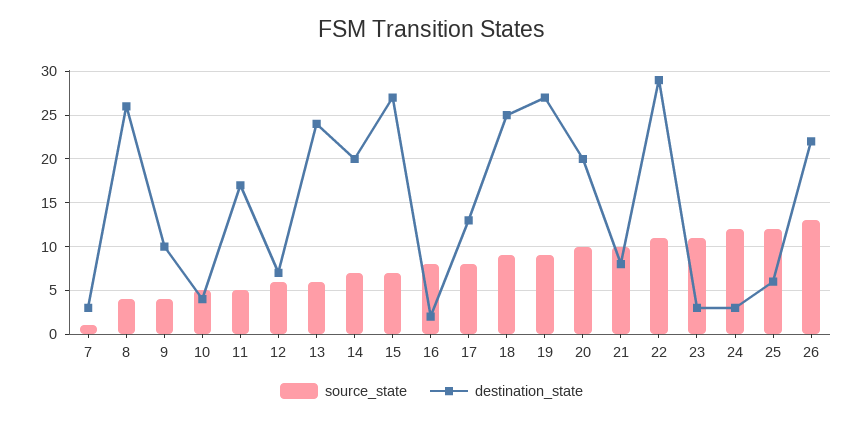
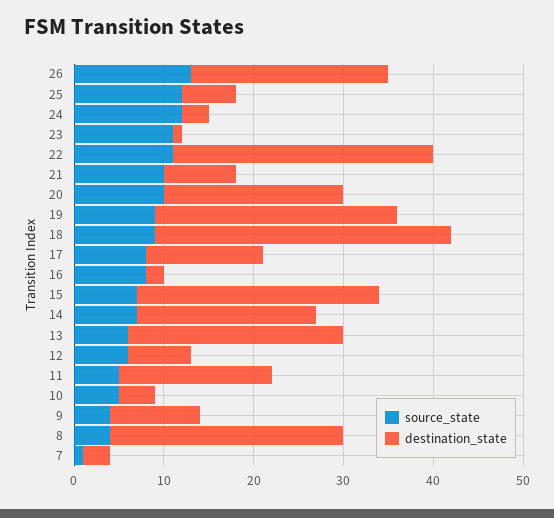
  {
    "source_state": {
      "7": 1,
      "8": 4,
      "9": 4,
      "10": 5,
      "11": 5,
      "12": 6,
      "13": 6,
      "14": 7,
      "15": 7,
      "16": 8,
      "17": 8,
      "18": 9,
      "19": 9,
      "20": 10,
      "21": 10,
      "22": 11,
      "23": 11,
      "24": 12,
      "25": 12,
      "26": 13
    },
    "destination_state": {
      "7": 3,
      "8": 26,
      "9": 10,
      "10": 4,
      "11": 17,
      "12": 7,
      "13": 24,
      "14": 20,
      "15": 27,
      "16": 2,
      "17": 13,
-     "18": 25,
+     "18": 33,
      "19": 27,
      "20": 20,
      "21": 8,
      "22": 29,
-     "23": 3,
+     "23": 1,
      "24": 3,
      "25": 6,
      "26": 22
    }
  }

